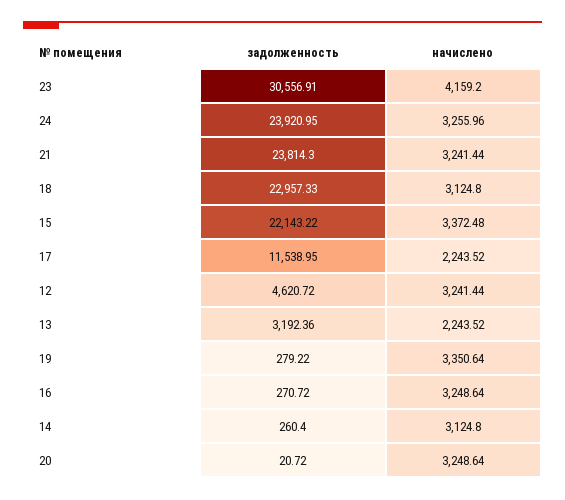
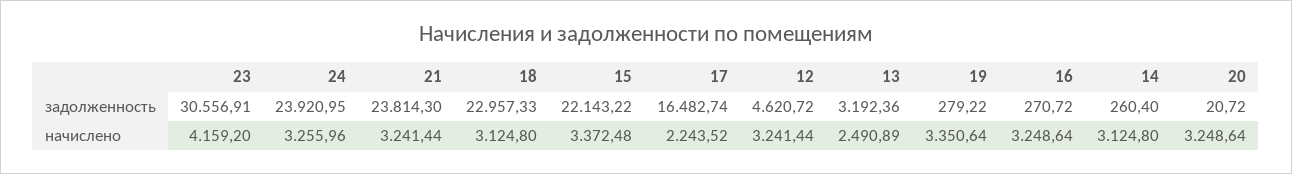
  {
    "задолженность": {
      "23": 30556.91,
      "24": 23920.95,
      "21": 23814.3,
      "18": 22957.33,
      "15": 22143.22,
-     "17": 11538.95,
+     "17": 16482.74,
      "12": 4620.72,
      "13": 3192.36,
      "19": 279.22,
      "16": 270.72,
      "14": 260.4,
      "20": 20.72
    },
    "начислено": {
      "23": 4159.2,
      "24": 3255.96,
      "21": 3241.44,
      "18": 3124.8,
      "15": 3372.48,
      "17": 2243.52,
      "12": 3241.44,
-     "13": 2243.52,
+     "13": 2490.89,
      "19": 3350.64,
      "16": 3248.64,
      "14": 3124.8,
      "20": 3248.64
    }
  }

